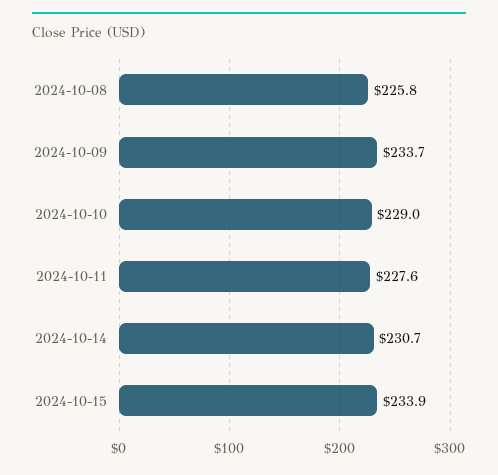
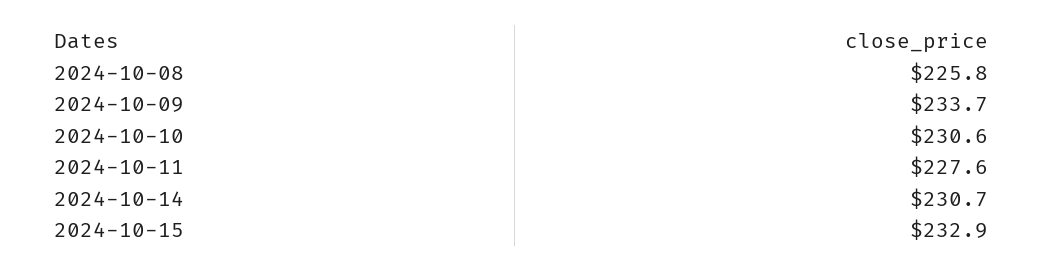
  {
    "2024-10-08": 225.8,
    "2024-10-09": 233.7,
-   "2024-10-10": 229,
+   "2024-10-10": 230.6,
    "2024-10-11": 227.6,
    "2024-10-14": 230.7,
-   "2024-10-15": 233.9
+   "2024-10-15": 232.9
  }

